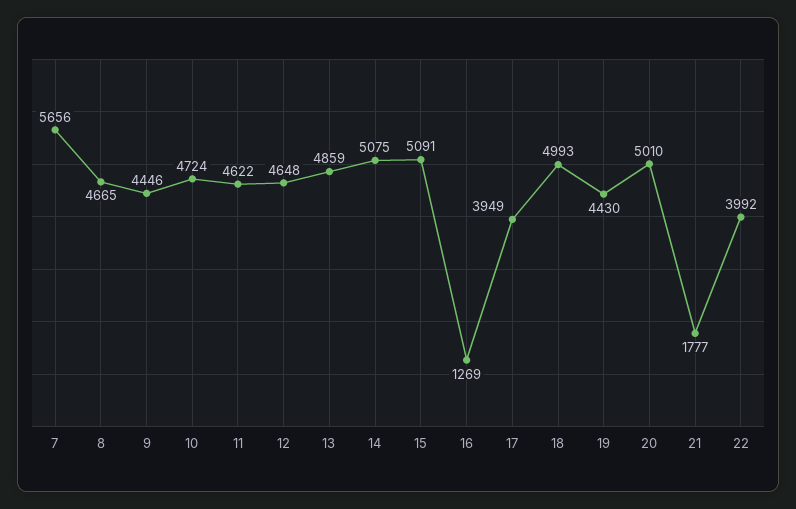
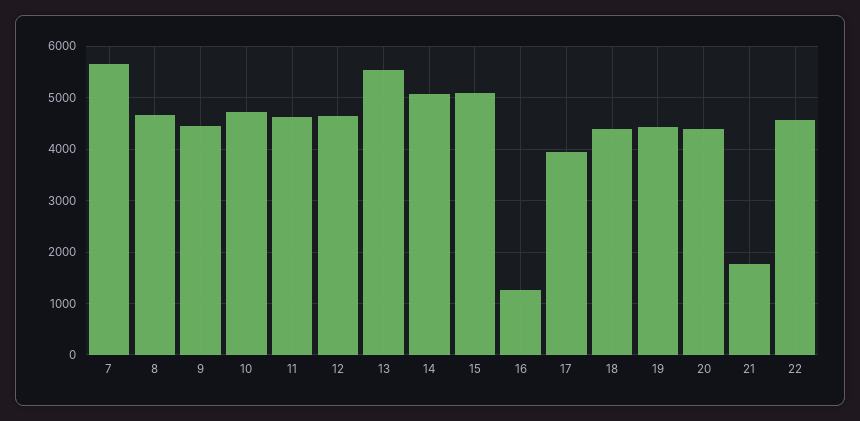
  {
    "7": 5656,
    "8": 4665,
    "9": 4446,
    "10": 4724,
    "11": 4622,
    "12": 4648,
-   "13": 4859,
+   "13": 5600,
    "14": 5075,
    "15": 5091,
    "16": 1269,
    "17": 3949,
-   "18": 4993,
+   "18": 4400,
    "19": 4430,
-   "20": 5010,
+   "20": 4400,
    "21": 1777,
-   "22": 3992
+   "22": 4600
  }

